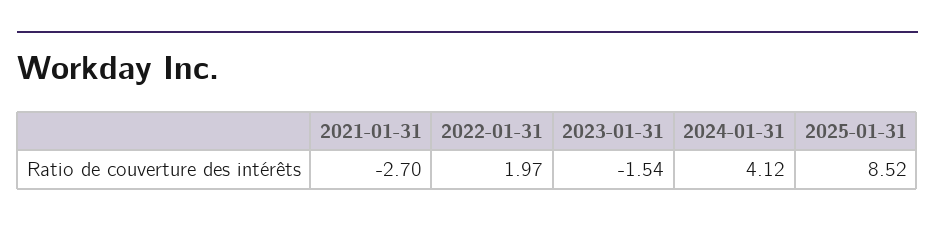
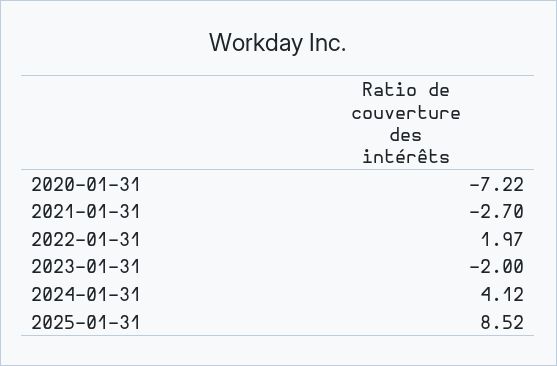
  {
    "2021-01-31": -2.7,
    "2022-01-31": 1.97,
-   "2023-01-31": -1.54,
+   "2023-01-31": -2,
    "2024-01-31": 4.12,
-   "2025-01-31": 8.52
+   "2025-01-31": 8.52,
+   "2020-01-31": -7.22
  }

